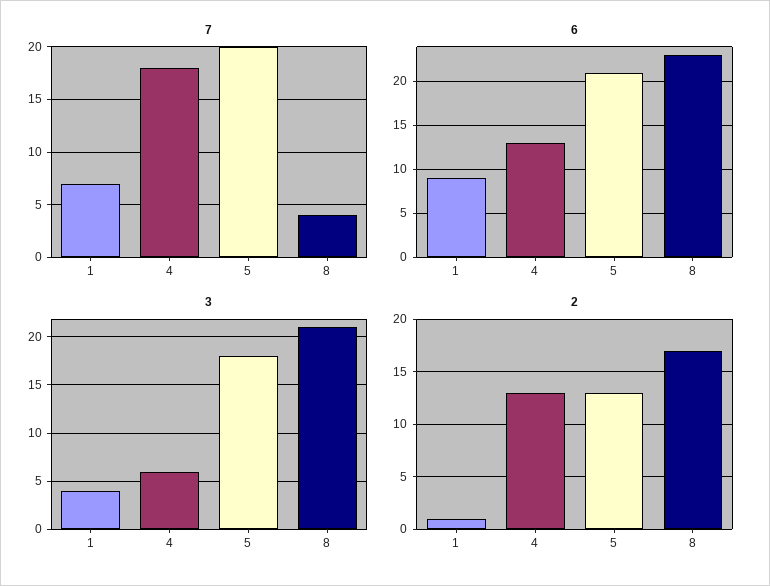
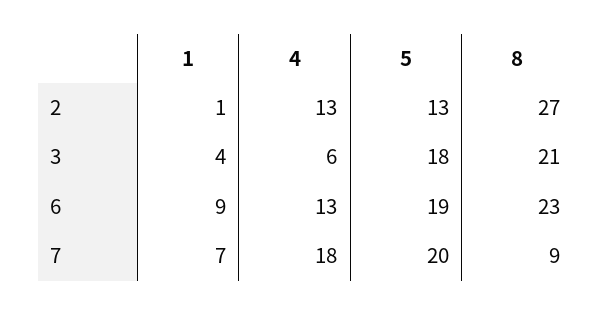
  {
    "7": {
      "1": 7,
      "4": 18,
      "5": 20,
-     "8": 4
+     "8": 9
    },
    "6": {
      "1": 9,
      "4": 13,
-     "5": 21,
+     "5": 19,
      "8": 23
    },
    "3": {
      "1": 4,
      "4": 6,
      "5": 18,
      "8": 21
    },
    "2": {
      "1": 1,
      "4": 13,
      "5": 13,
-     "8": 17
+     "8": 27
    }
  }

